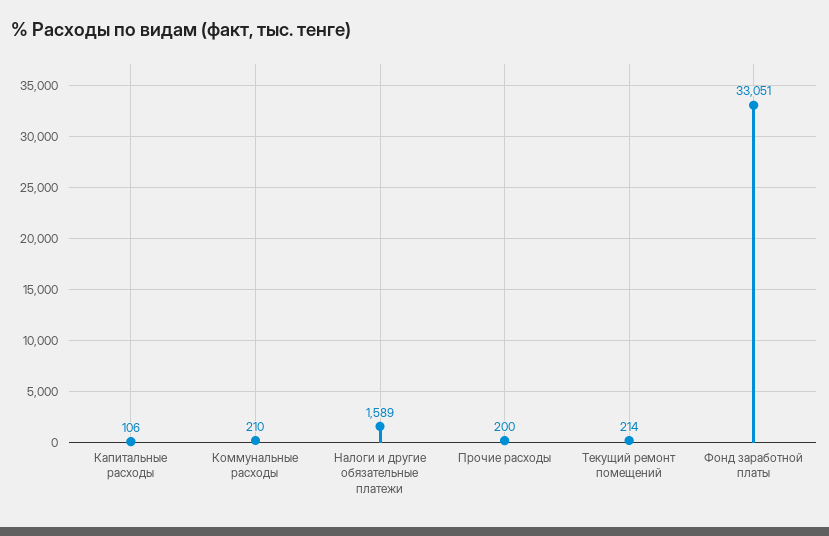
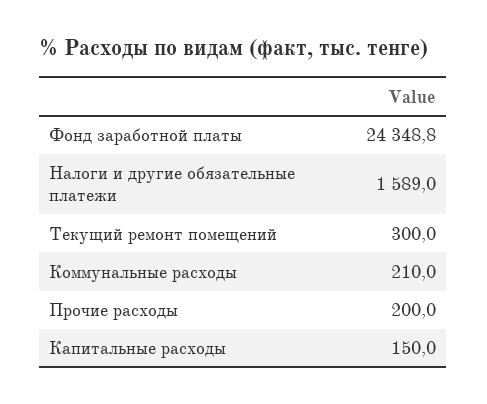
  {
-   "Капитальные расходы": 106,
+   "Капитальные расходы": 150,
    "Коммунальные расходы": 210,
    "Налоги и другие обязательные платежи": 1589,
    "Прочие расходы": 200,
-   "Текущий ремонт помещений": 214,
+   "Текущий ремонт помещений": 300,
-   "Фонд заработной платы": 33051
+   "Фонд заработной платы": 24348.8
  }

